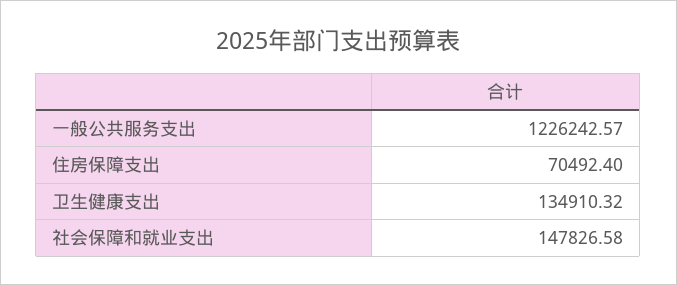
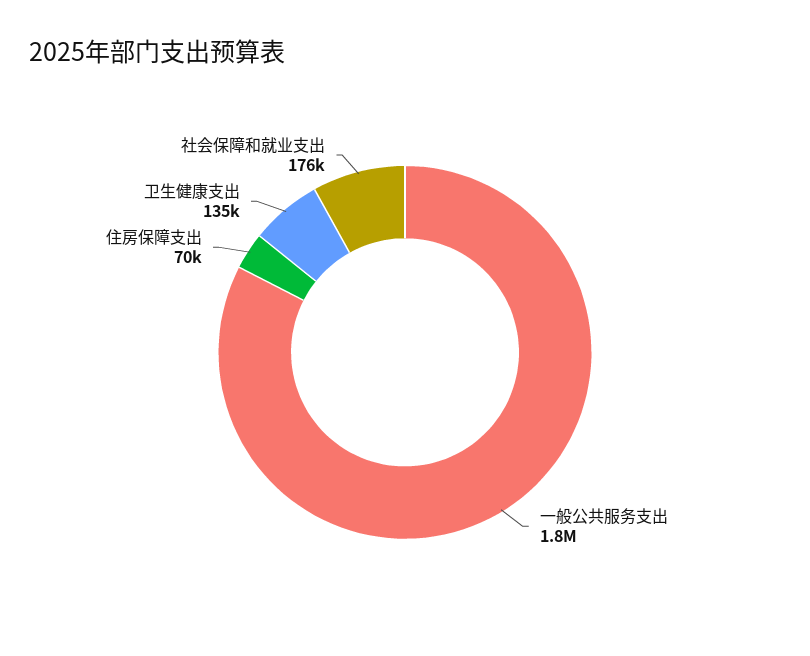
  {
-   "一般公共服务支出": 1226242.57,
+   "一般公共服务支出": 1800000,
    "住房保障支出": 70492.4,
    "卫生健康支出": 134910.32,
-   "社会保障和就业支出": 147826.58
+   "社会保障和就业支出": 176000
  }

